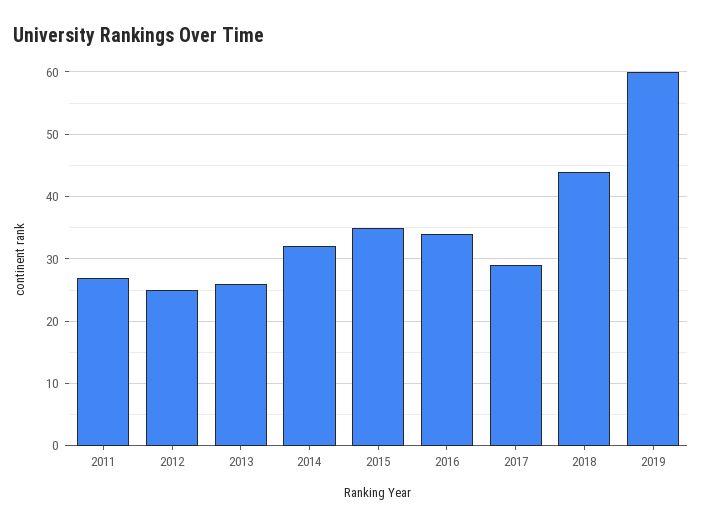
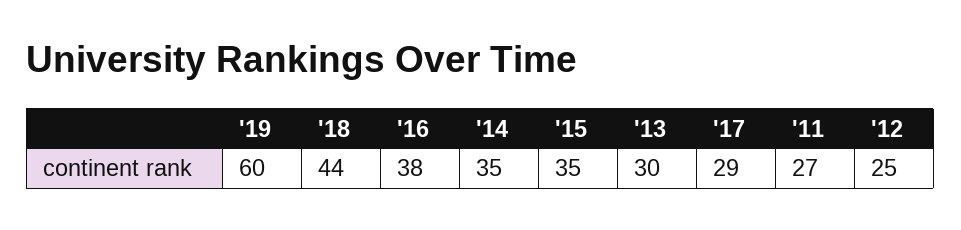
  {
    "2011": 27,
    "2012": 25,
-   "2013": 26,
+   "2013": 30,
-   "2014": 32,
+   "2014": 35,
    "2015": 35,
-   "2016": 34,
+   "2016": 38,
    "2017": 29,
    "2018": 44,
    "2019": 60
  }

